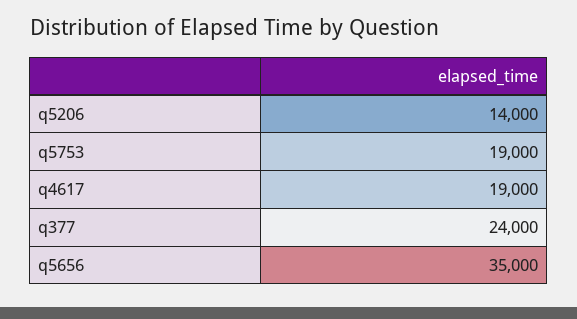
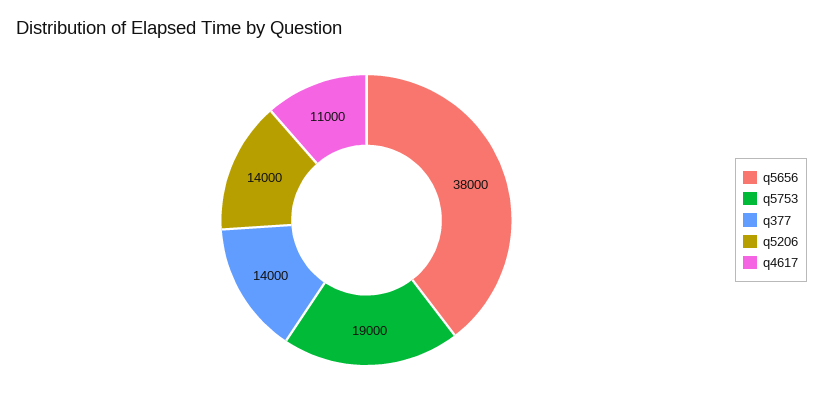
  {
    "q5206": 14000,
    "q5753": 19000,
-   "q4617": 19000,
+   "q4617": 11000,
-   "q377": 24000,
+   "q377": 14000,
-   "q5656": 35000
+   "q5656": 38000
  }

